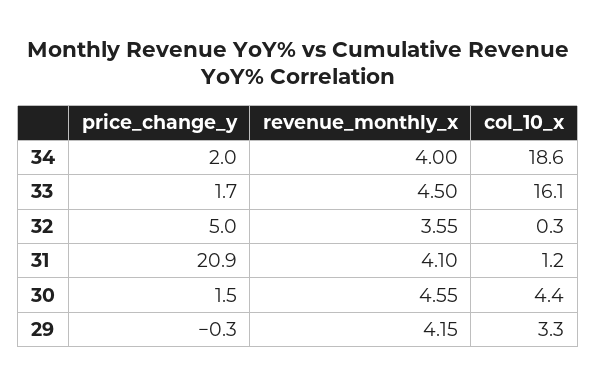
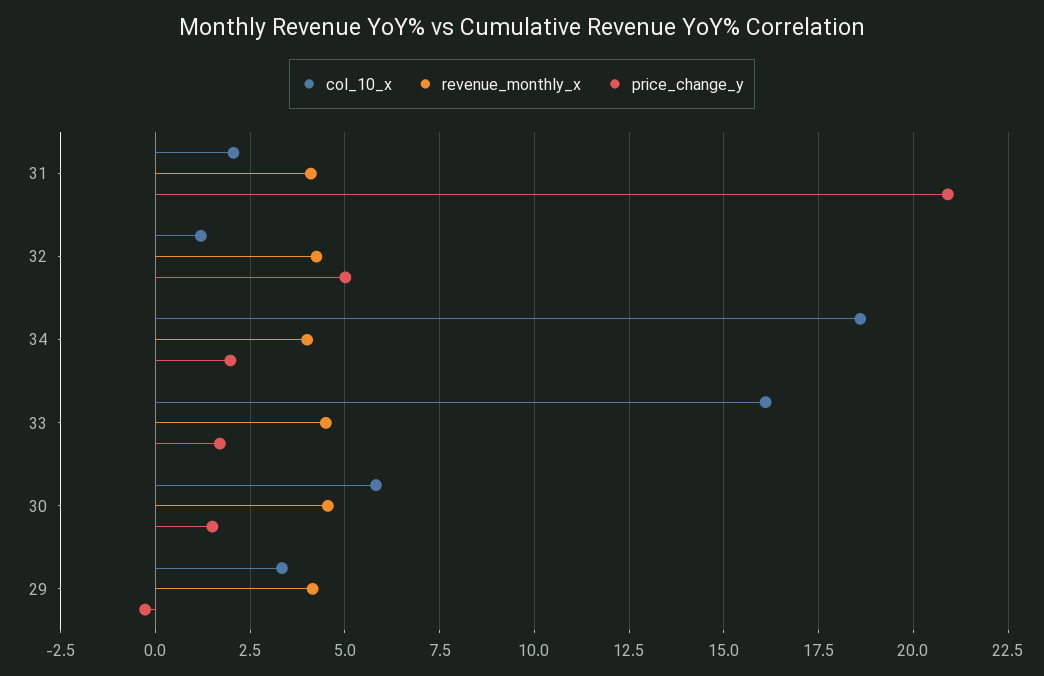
  {
    "price_change_y": {
      "34": 2,
      "33": 1.7,
      "32": 5,
      "31": 20.9,
      "30": 1.5,
      "29": -0.3
    },
    "revenue_monthly_x": {
      "34": 4,
      "33": 4.5,
-     "32": 3.55,
+     "32": 4.25,
      "31": 4.1,
      "30": 4.55,
      "29": 4.15
    },
    "col_10_x": {
      "34": 18.6,
      "33": 16.1,
-     "32": 0.3,
+     "32": 1.25,
-     "31": 1.2,
+     "31": 2,
-     "30": 4.4,
+     "30": 5.75,
      "29": 3.3
    }
  }

